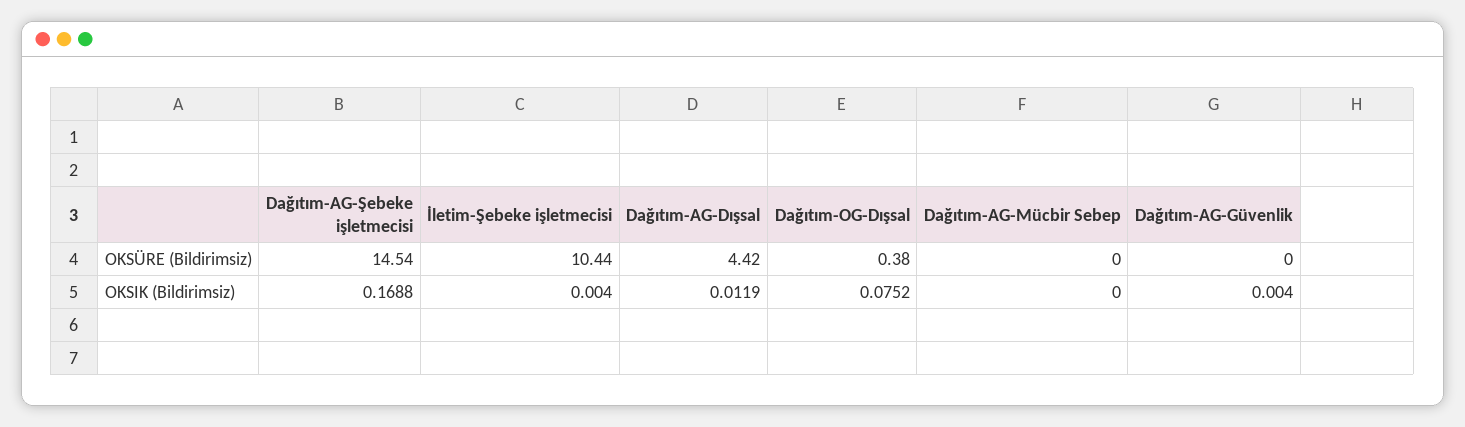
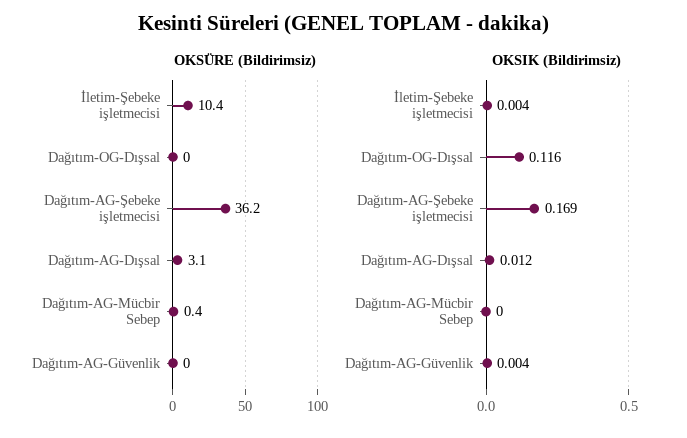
  {
    "OKSÜRE (Bildirimsiz)": {
-     "Dağıtım-AG-Şebeke işletmecisi": 14.54,
+     "Dağıtım-AG-Şebeke işletmecisi": 36.2,
      "İletim-Şebeke işletmecisi": 10.44,
-     "Dağıtım-AG-Dışsal": 4.42,
+     "Dağıtım-AG-Dışsal": 3.1,
-     "Dağıtım-OG-Dışsal": 0.38,
+     "Dağıtım-OG-Dışsal": 0,
-     "Dağıtım-AG-Mücbir Sebep": 0,
+     "Dağıtım-AG-Mücbir Sebep": 0.4,
      "Dağıtım-AG-Güvenlik": 0
    },
    "OKSIK (Bildirimsiz)": {
      "Dağıtım-AG-Şebeke işletmecisi": 0.1688,
      "İletim-Şebeke işletmecisi": 0.004,
      "Dağıtım-AG-Dışsal": 0.0119,
-     "Dağıtım-OG-Dışsal": 0.0752,
+     "Dağıtım-OG-Dışsal": 0.116,
      "Dağıtım-AG-Mücbir Sebep": 0,
      "Dağıtım-AG-Güvenlik": 0.004
    }
  }

